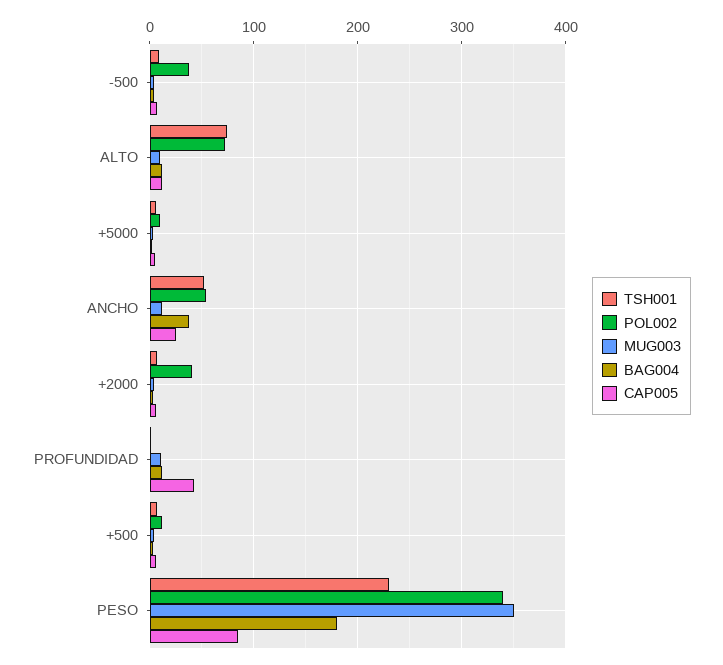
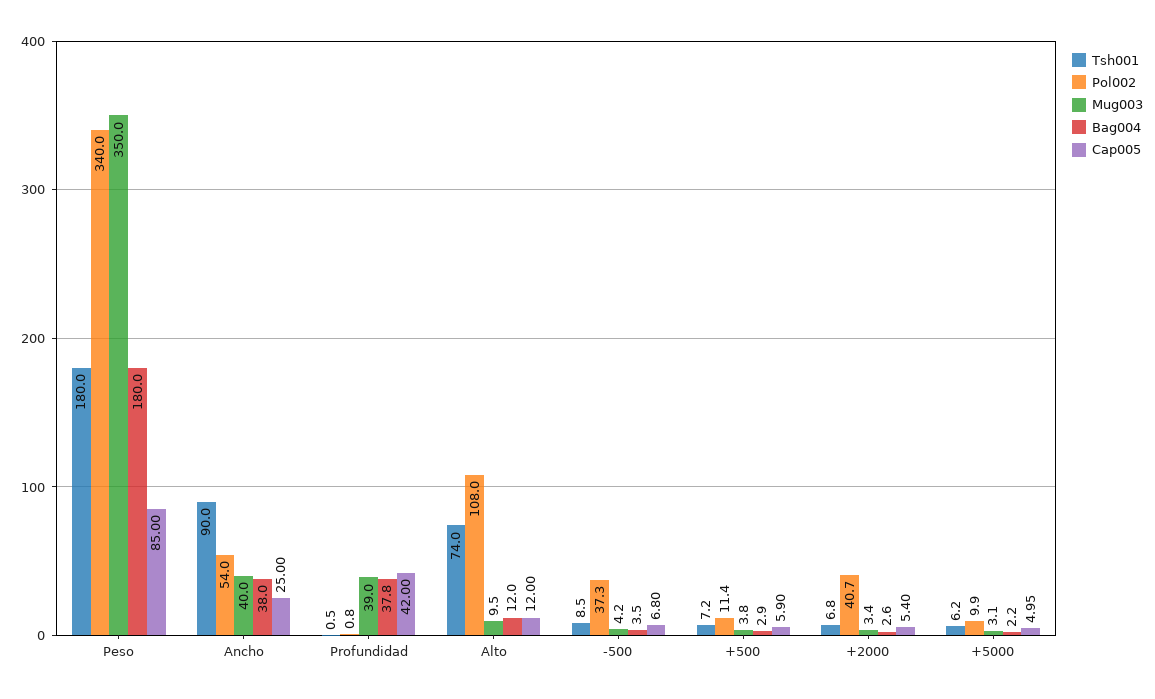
  {
    "TSH001": {
      "-500": 8.5,
      "ALTO": 74,
      "+5000": 6.2,
-     "ANCHO": 50,
+     "ANCHO": 90,
      "+2000": 6.8,
      "PROFUNDIDAD": 0.5,
      "+500": 7.2,
-     "PESO": 230
+     "PESO": 180
    },
    "POL002": {
      "-500": 37.3,
-     "ALTO": 70,
+     "ALTO": 108,
      "+5000": 9.9,
      "ANCHO": 54,
      "+2000": 40.7,
      "PROFUNDIDAD": 0.8,
      "+500": 11.4,
      "PESO": 340
    },
    "MUG003": {
      "-500": 4.2,
      "ALTO": 9.5,
      "+5000": 3.1,
-     "ANCHO": 10,
+     "ANCHO": 40,
      "+2000": 3.4,
-     "PROFUNDIDAD": 10,
+     "PROFUNDIDAD": 39,
      "+500": 3.8,
      "PESO": 350
    },
    "BAG004": {
      "-500": 3.5,
      "ALTO": 12,
      "+5000": 2.2,
      "ANCHO": 38,
      "+2000": 2.6,
-     "PROFUNDIDAD": 10,
+     "PROFUNDIDAD": 37.8,
      "+500": 2.9,
      "PESO": 180
    },
    "CAP005": {
      "-500": 6.8,
      "ALTO": 12,
      "+5000": 4.95,
      "ANCHO": 25,
      "+2000": 5.4,
      "PROFUNDIDAD": 42,
      "+500": 5.9,
      "PESO": 85
    }
  }

